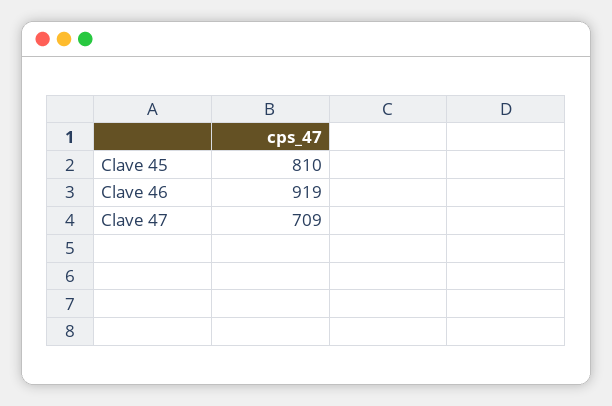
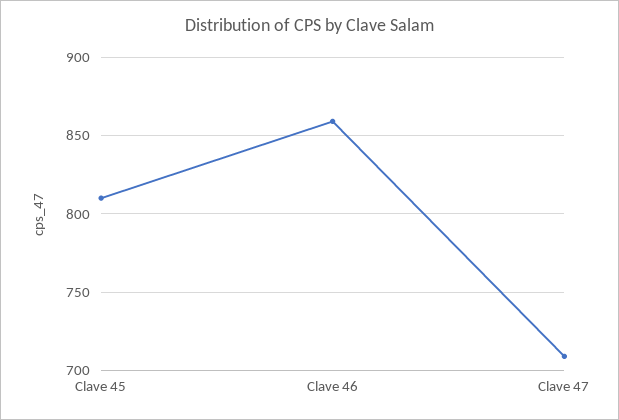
  {
    "Clave 45": 810,
-   "Clave 46": 919,
+   "Clave 46": 860,
    "Clave 47": 709
  }

